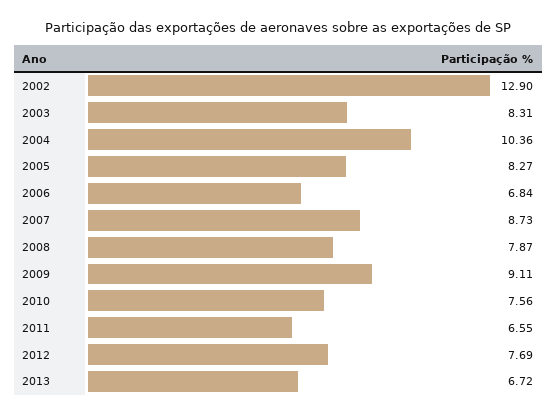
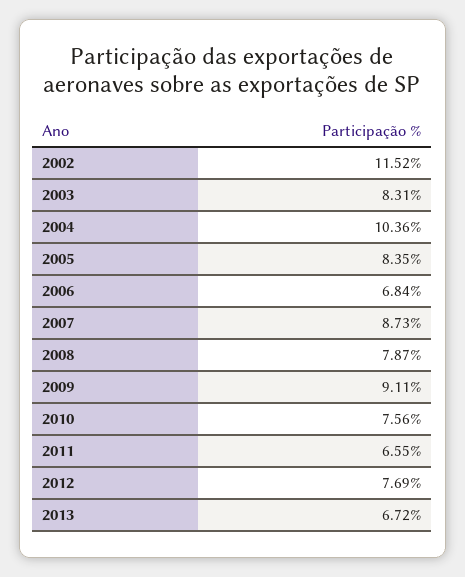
  {
-   "2002": 12.9,
+   "2002": 11.52,
    "2003": 8.31,
    "2004": 10.36,
-   "2005": 8.27,
+   "2005": 8.35,
    "2006": 6.84,
    "2007": 8.73,
    "2008": 7.87,
    "2009": 9.11,
    "2010": 7.56,
    "2011": 6.55,
    "2012": 7.69,
    "2013": 6.72
  }

